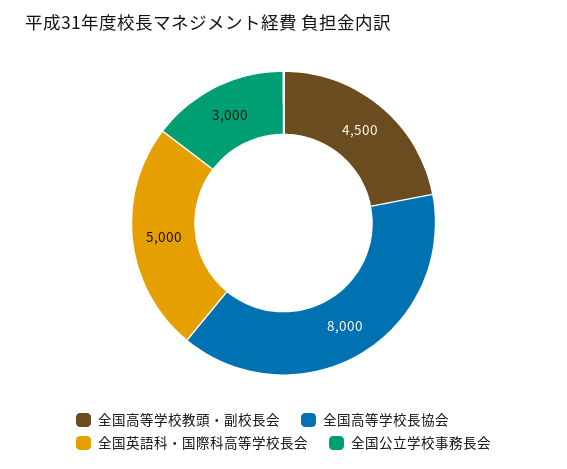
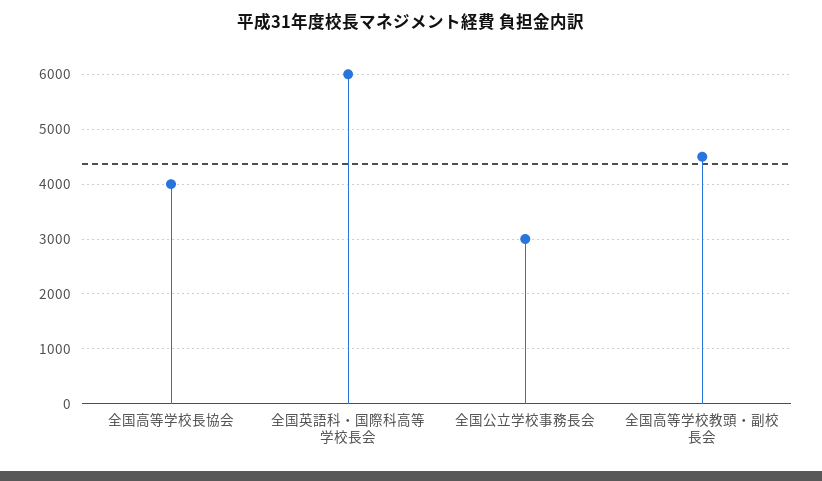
  {
    "全国高等学校教頭・副校長会": 4500,
-   "全国高等学校長協会": 8000,
+   "全国高等学校長協会": 4000,
-   "全国英語科・国際科高等学校長会": 5000,
+   "全国英語科・国際科高等学校長会": 6000,
    "全国公立学校事務長会": 3000
  }

